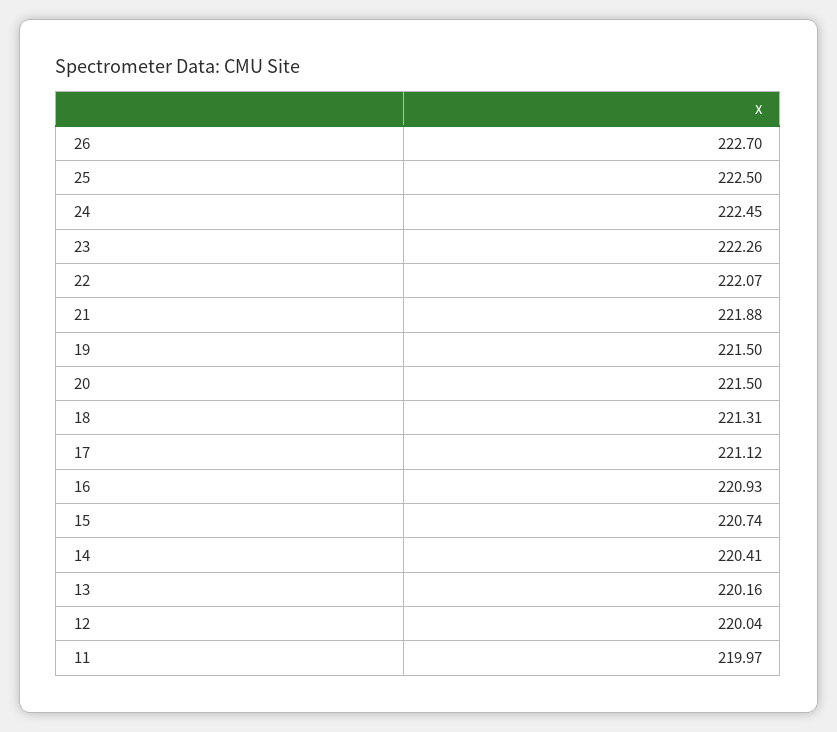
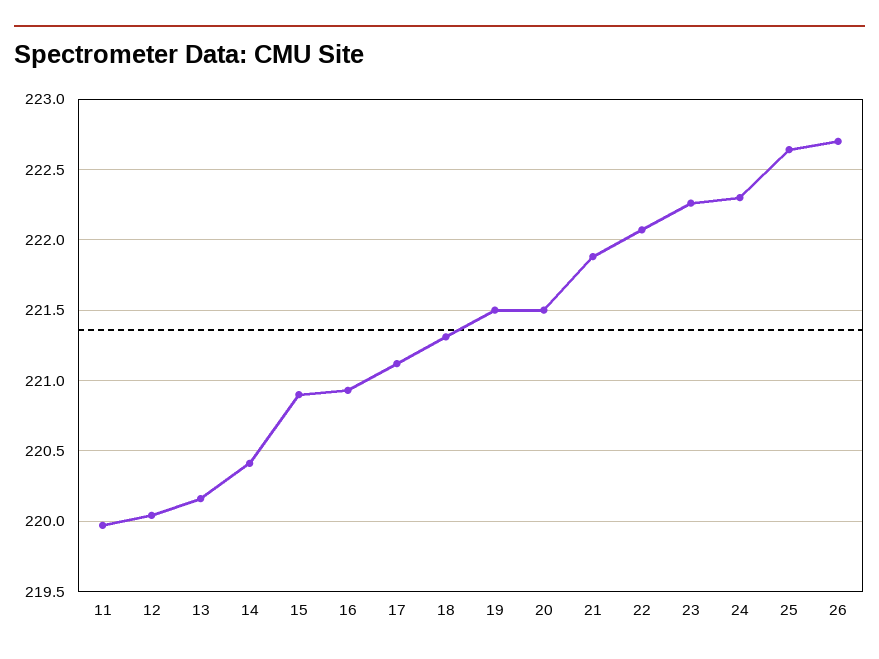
  {
    "26": 222.7,
-   "25": 222.5,
+   "25": 222.65,
-   "24": 222.45,
+   "24": 222.3,
    "23": 222.26,
    "22": 222.07,
    "21": 221.88,
    "19": 221.5,
    "20": 221.5,
    "18": 221.31,
    "17": 221.12,
    "16": 220.93,
-   "15": 220.74,
+   "15": 220.9,
    "14": 220.41,
    "13": 220.16,
    "12": 220.04,
    "11": 219.97
  }

